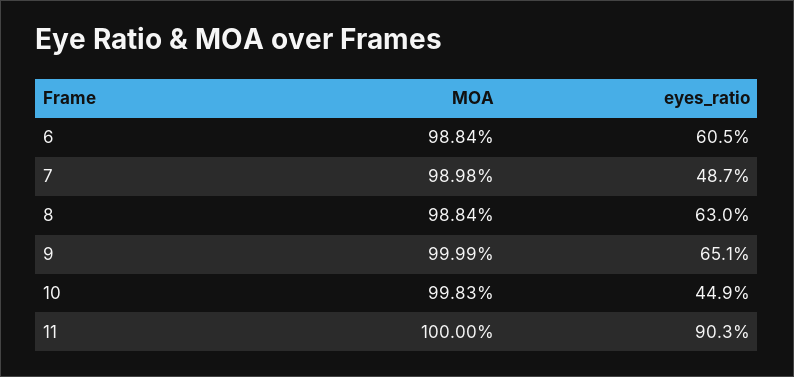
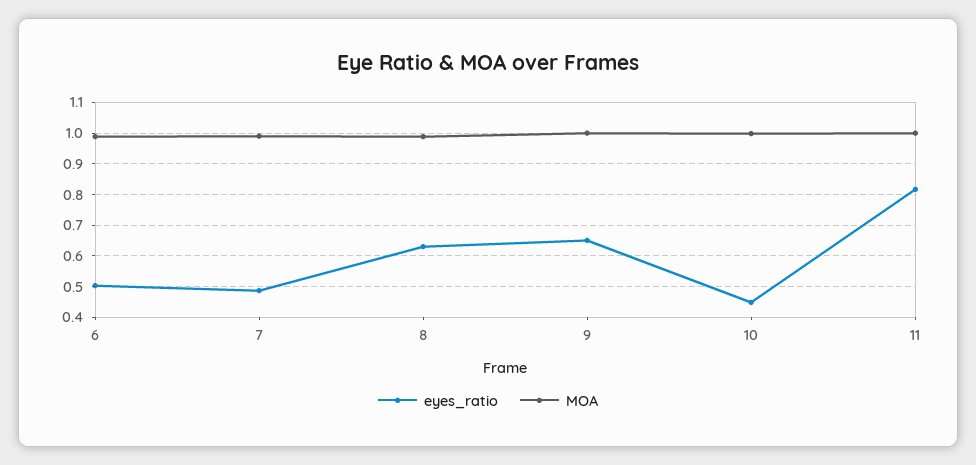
  {
    "MOA": {
      "6": 0.9884,
      "7": 0.9898,
      "8": 0.9884,
      "9": 0.9999,
      "10": 0.9983,
      "11": 1
    },
    "eyes_ratio": {
-     "6": 0.605,
+     "6": 0.5,
      "7": 0.487,
      "8": 0.63,
      "9": 0.651,
      "10": 0.449,
-     "11": 0.903
+     "11": 0.82
    }
  }

